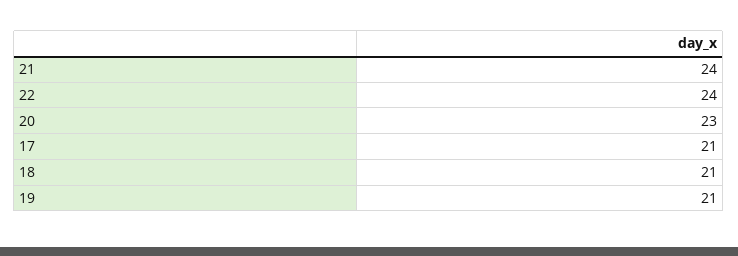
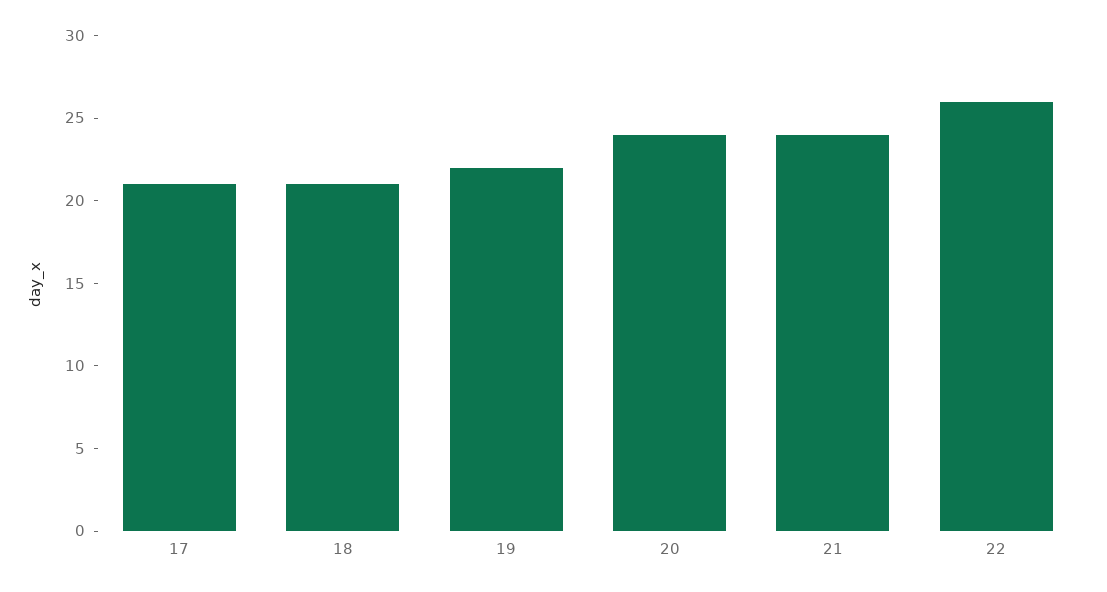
  {
    "21": 24,
-   "22": 24,
+   "22": 26,
-   "20": 23,
+   "20": 24,
    "17": 21,
    "18": 21,
-   "19": 21
+   "19": 22
  }

